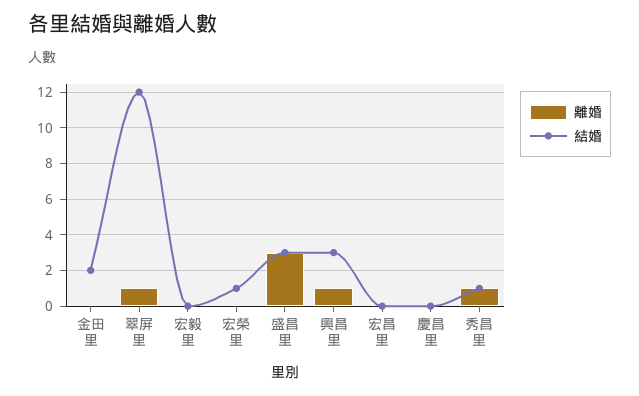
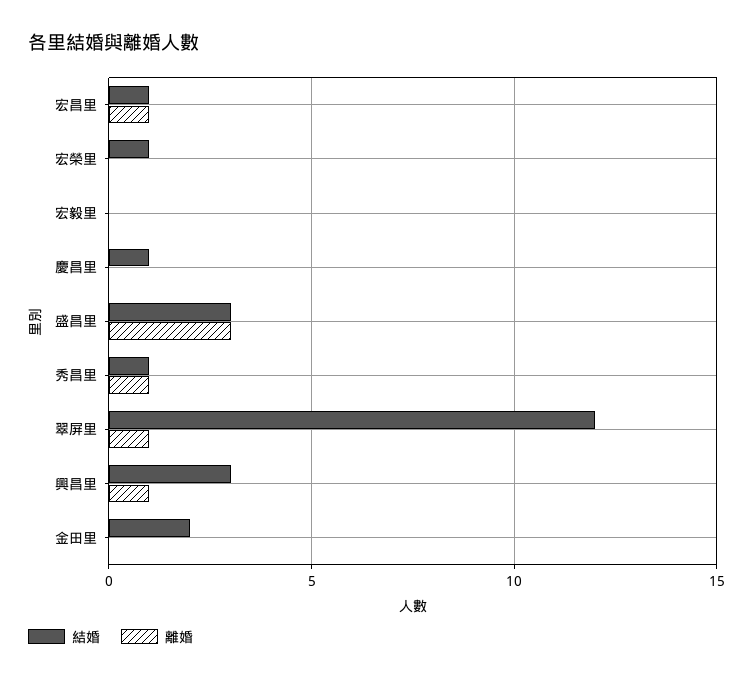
  {
    "離婚": {
      "金田里": 0,
      "翠屏里": 1,
      "宏毅里": 0,
      "宏榮里": 0,
      "盛昌里": 3,
      "興昌里": 1,
-     "宏昌里": 0,
+     "宏昌里": 1,
      "慶昌里": 0,
      "秀昌里": 1
    },
    "結婚": {
      "金田里": 2,
      "翠屏里": 12,
      "宏毅里": 0,
      "宏榮里": 1,
      "盛昌里": 3,
      "興昌里": 3,
-     "宏昌里": 0,
+     "宏昌里": 1,
-     "慶昌里": 0,
+     "慶昌里": 1,
      "秀昌里": 1
    }
  }

